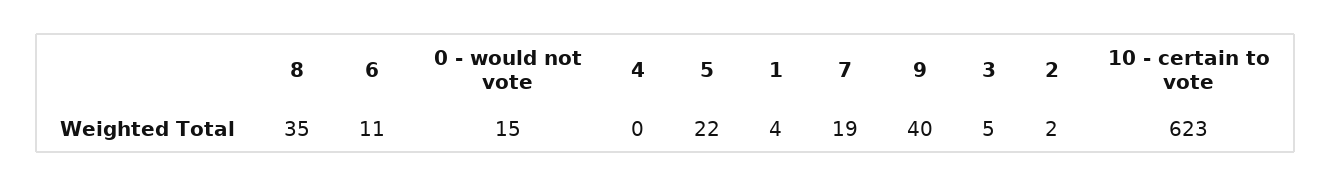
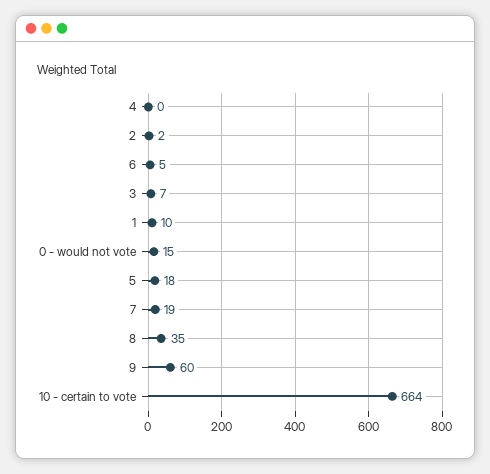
  {
    "8": 35,
-   "6": 11,
+   "6": 5,
    "0 - would not vote": 15,
    "4": 0,
-   "5": 22,
+   "5": 18,
-   "1": 4,
+   "1": 10,
    "7": 19,
-   "9": 40,
+   "9": 60,
-   "3": 5,
+   "3": 7,
    "2": 2,
-   "10 - certain to vote": 623
+   "10 - certain to vote": 664
  }

